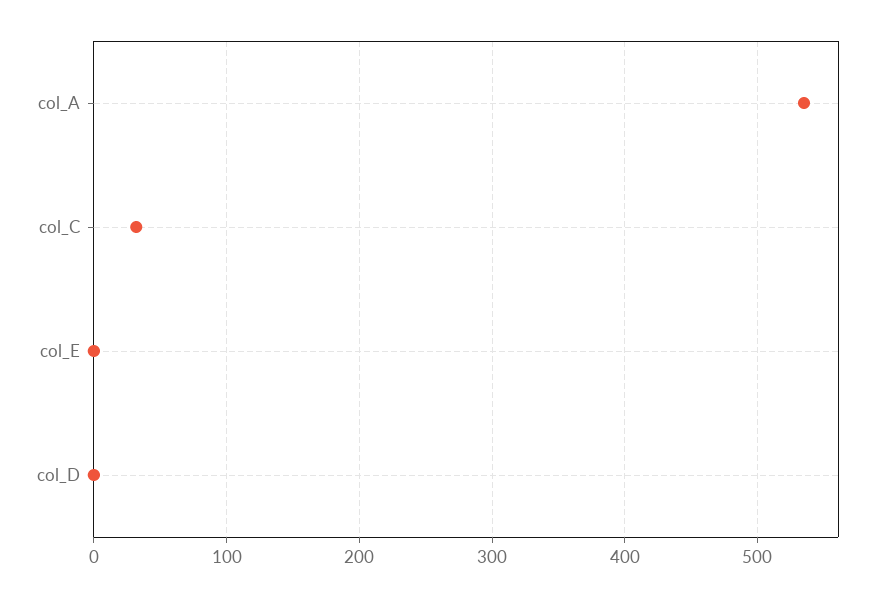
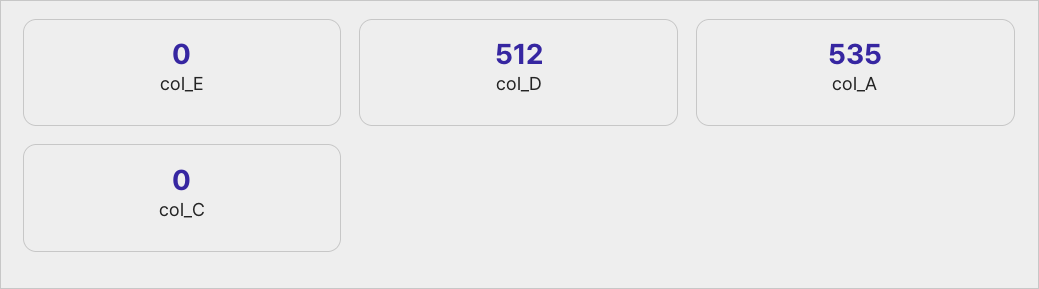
  {
    "col_A": 535,
-   "col_C": 30,
+   "col_C": 0,
    "col_E": 0,
-   "col_D": 0
+   "col_D": 512
  }

